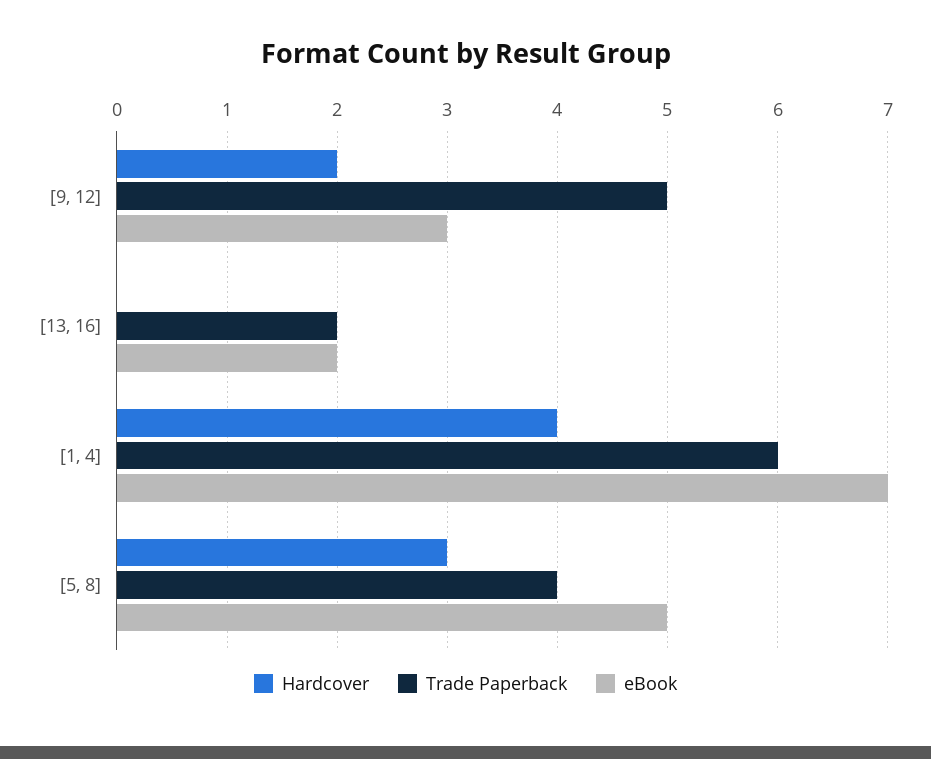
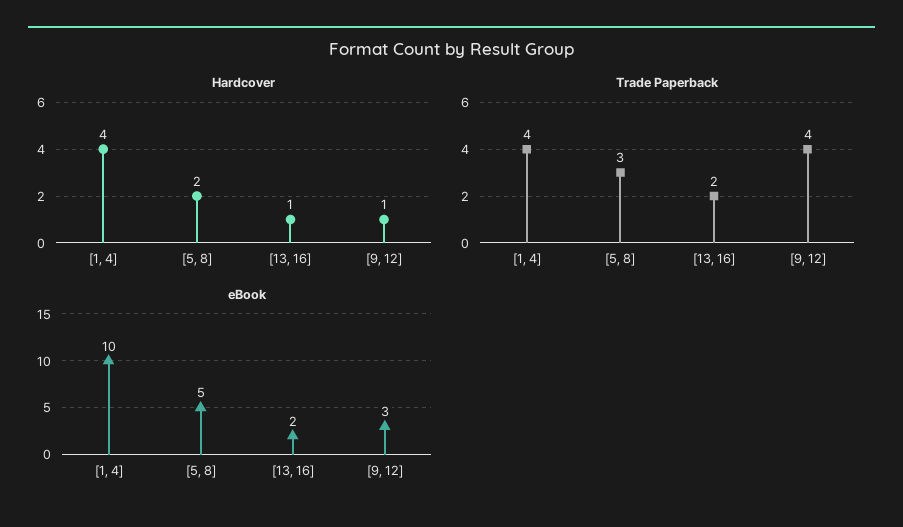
  {
    "Hardcover": {
-     "[9, 12]": 2,
+     "[9, 12]": 1,
-     "[13, 16]": 0,
+     "[13, 16]": 1,
      "[1, 4]": 4,
-     "[5, 8]": 3
+     "[5, 8]": 2
    },
    "Trade Paperback": {
-     "[9, 12]": 5,
+     "[9, 12]": 4,
      "[13, 16]": 2,
-     "[1, 4]": 6,
+     "[1, 4]": 4,
-     "[5, 8]": 4
+     "[5, 8]": 3
    },
    "eBook": {
      "[9, 12]": 3,
      "[13, 16]": 2,
-     "[1, 4]": 7,
+     "[1, 4]": 10,
      "[5, 8]": 5
    }
  }

